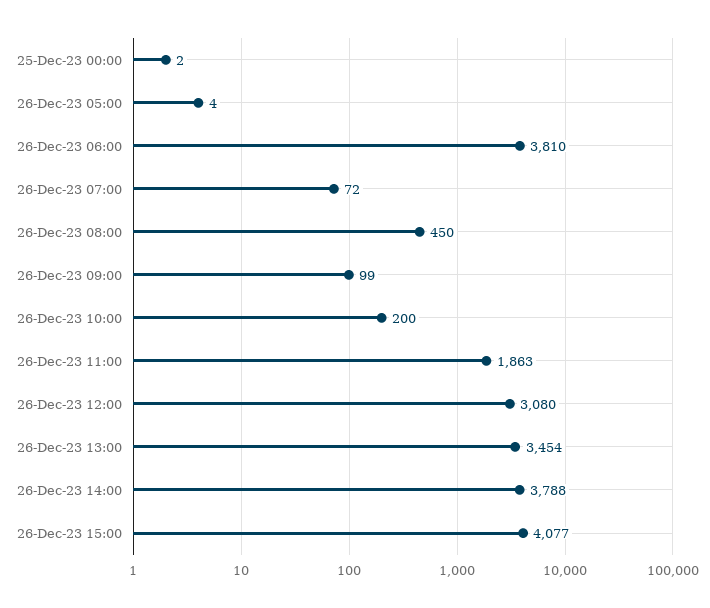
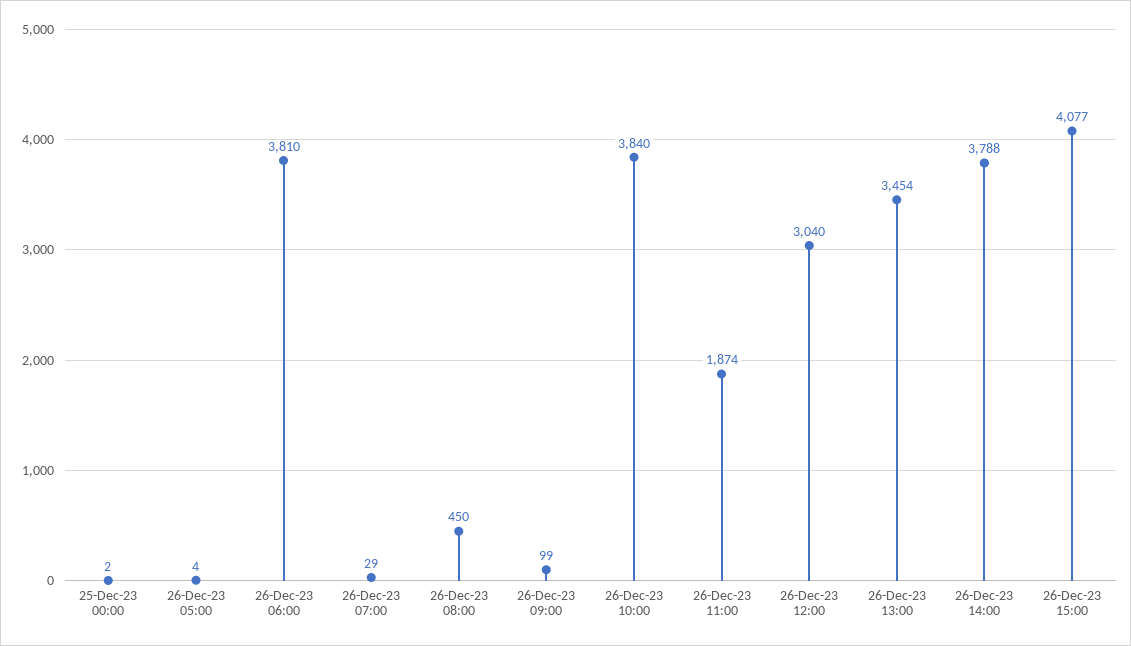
  {
    "25-Dec-23 00:00": 2,
    "26-Dec-23 05:00": 4,
    "26-Dec-23 06:00": 3810,
-   "26-Dec-23 07:00": 72,
+   "26-Dec-23 07:00": 29,
    "26-Dec-23 08:00": 450,
    "26-Dec-23 09:00": 99,
-   "26-Dec-23 10:00": 200,
+   "26-Dec-23 10:00": 3840,
-   "26-Dec-23 11:00": 1863,
+   "26-Dec-23 11:00": 1874,
-   "26-Dec-23 12:00": 3080,
+   "26-Dec-23 12:00": 3040,
    "26-Dec-23 13:00": 3454,
    "26-Dec-23 14:00": 3788,
    "26-Dec-23 15:00": 4077
  }

